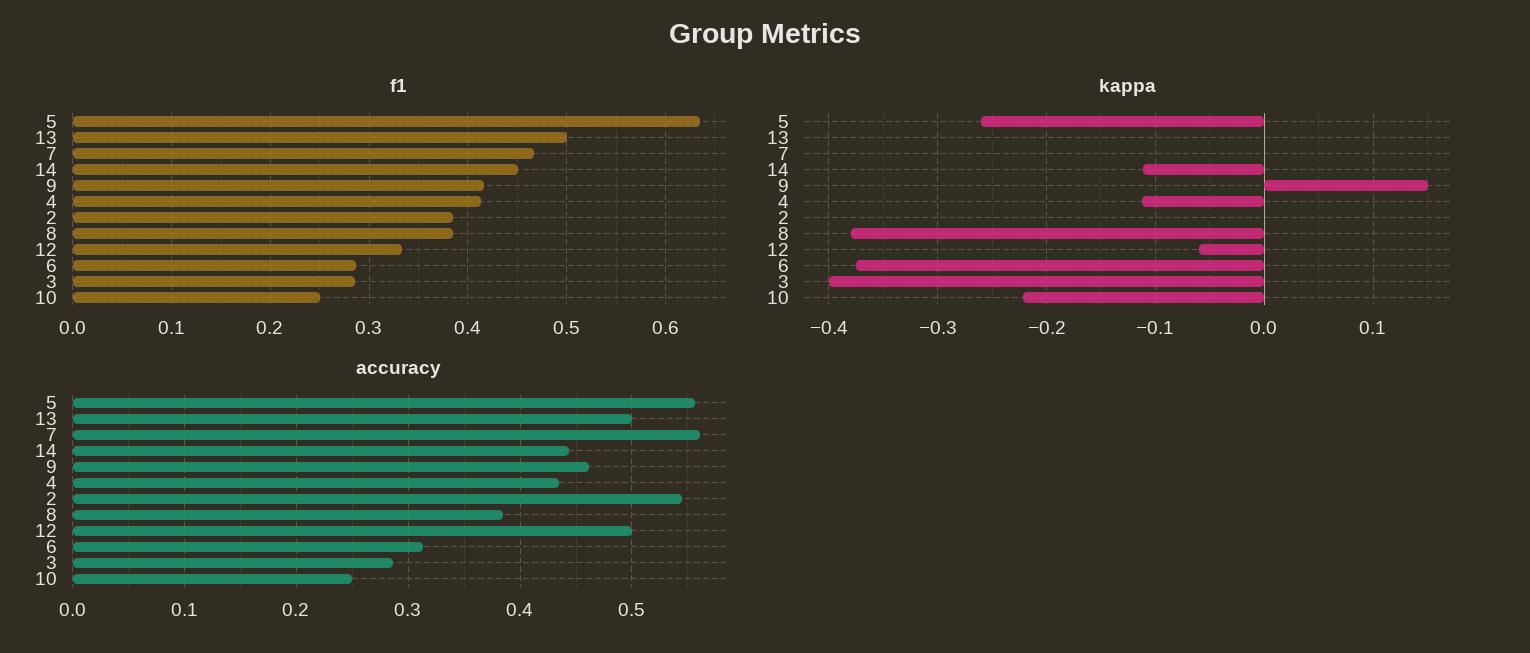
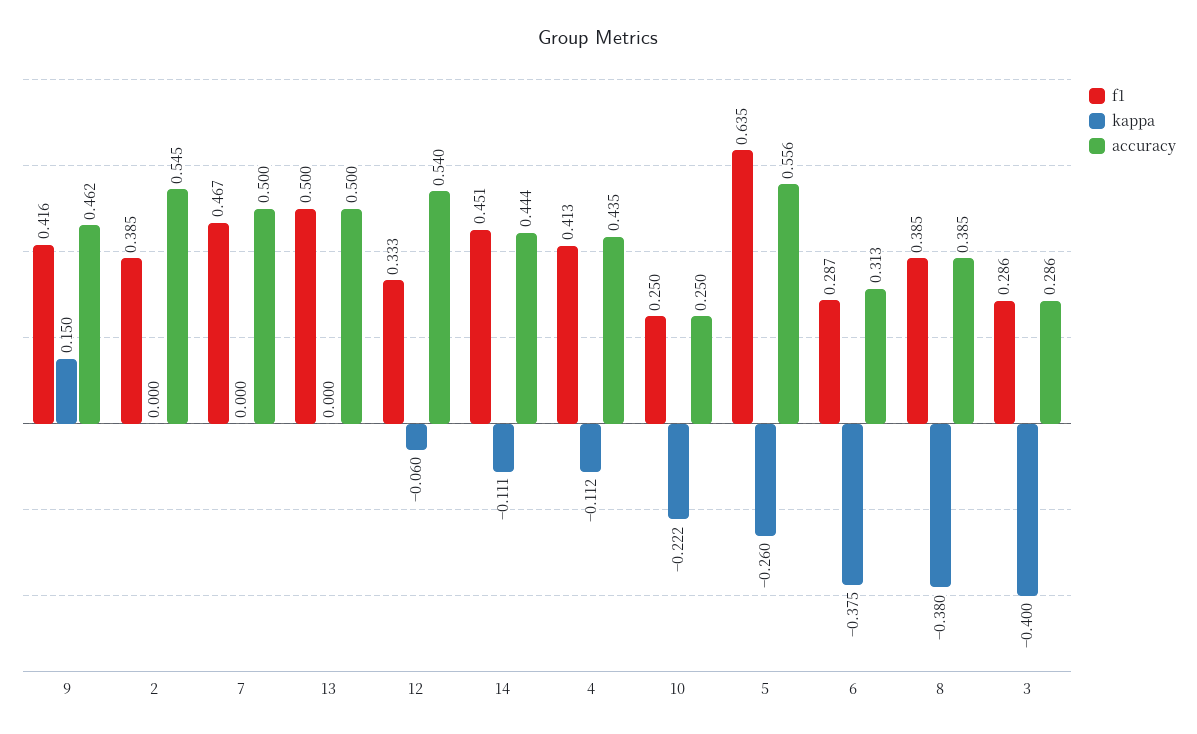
  {
    "f1": {
      "5": 0.635,
      "13": 0.5,
      "7": 0.467,
      "14": 0.451,
      "9": 0.416,
      "4": 0.413,
      "2": 0.385,
      "8": 0.385,
      "12": 0.333,
      "6": 0.287,
      "3": 0.286,
      "10": 0.25
    },
    "kappa": {
      "5": -0.26,
      "13": 0,
      "7": 0,
      "14": -0.111,
      "9": 0.15,
      "4": -0.112,
      "2": 0,
      "8": -0.38,
      "12": -0.06,
      "6": -0.375,
      "3": -0.4,
      "10": -0.222
    },
    "accuracy": {
      "5": 0.556,
      "13": 0.5,
-     "7": 0.56,
+     "7": 0.5,
      "14": 0.444,
      "9": 0.462,
      "4": 0.435,
      "2": 0.545,
      "8": 0.385,
-     "12": 0.5,
+     "12": 0.54,
      "6": 0.313,
      "3": 0.286,
      "10": 0.25
    }
  }

